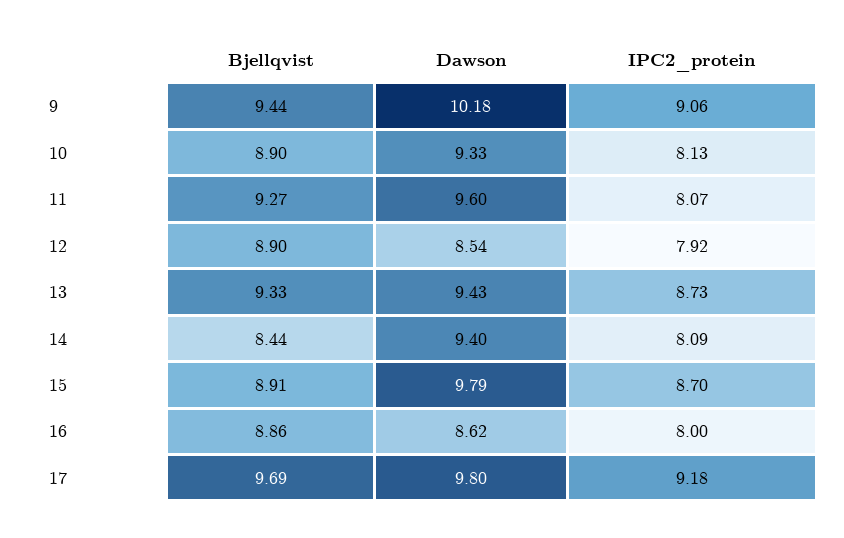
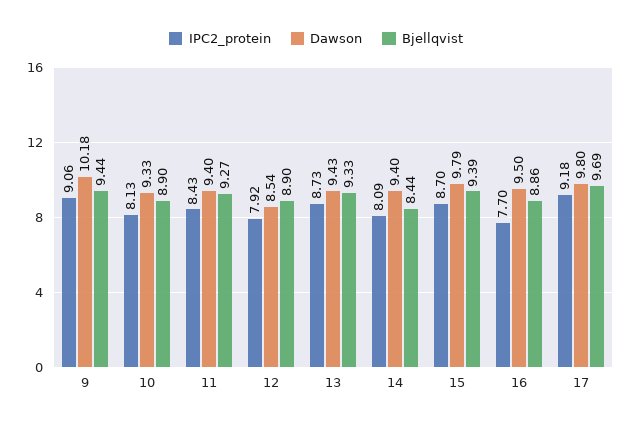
  {
    "Bjellqvist": {
      "9": 9.44,
      "10": 8.9,
      "11": 9.27,
      "12": 8.9,
      "13": 9.33,
      "14": 8.44,
-     "15": 8.91,
+     "15": 9.39,
      "16": 8.86,
      "17": 9.69
    },
    "Dawson": {
      "9": 10.18,
      "10": 9.33,
-     "11": 9.6,
+     "11": 9.4,
      "12": 8.54,
      "13": 9.43,
      "14": 9.4,
      "15": 9.79,
-     "16": 8.62,
+     "16": 9.5,
      "17": 9.8
    },
    "IPC2_protein": {
      "9": 9.06,
      "10": 8.13,
-     "11": 8.07,
+     "11": 8.43,
      "12": 7.92,
      "13": 8.73,
      "14": 8.09,
      "15": 8.7,
-     "16": 8,
+     "16": 7.7,
      "17": 9.18
    }
  }

